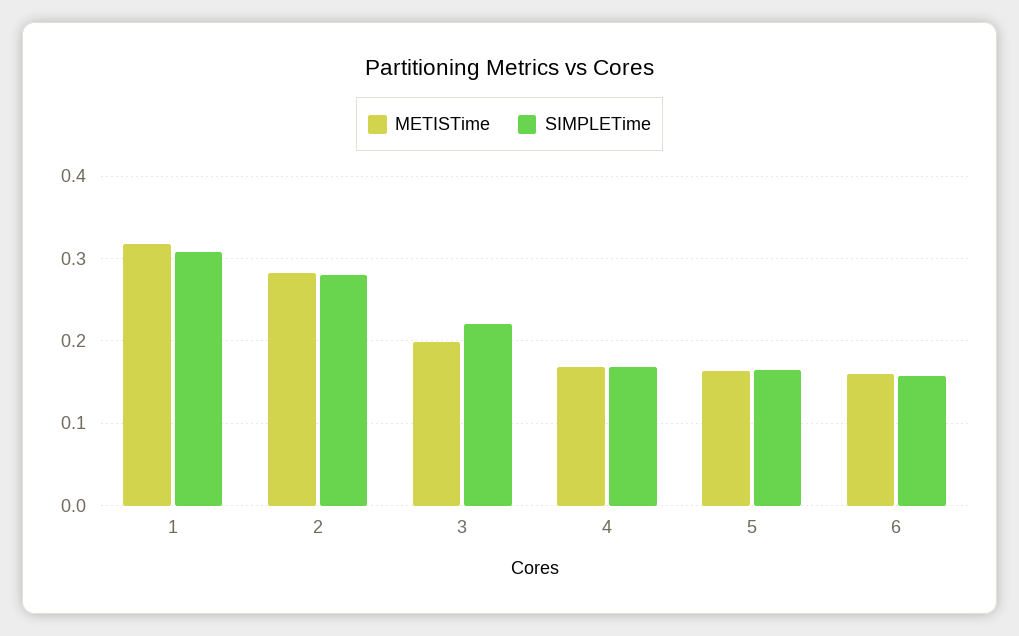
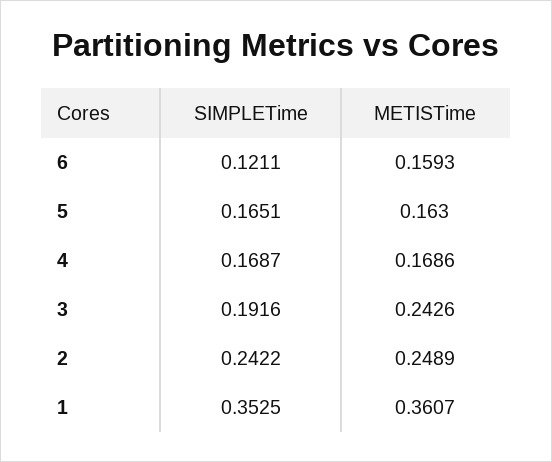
  {
    "METISTime": {
-     "1": 0.32,
+     "1": 0.3607,
-     "2": 0.28,
+     "2": 0.2489,
-     "3": 0.2,
+     "3": 0.2426,
      "4": 0.1686,
      "5": 0.163,
      "6": 0.1593
    },
    "SIMPLETime": {
-     "1": 0.31,
+     "1": 0.3525,
-     "2": 0.28,
+     "2": 0.2422,
-     "3": 0.22,
+     "3": 0.1916,
      "4": 0.1687,
      "5": 0.1651,
-     "6": 0.16
+     "6": 0.1211
    }
  }

